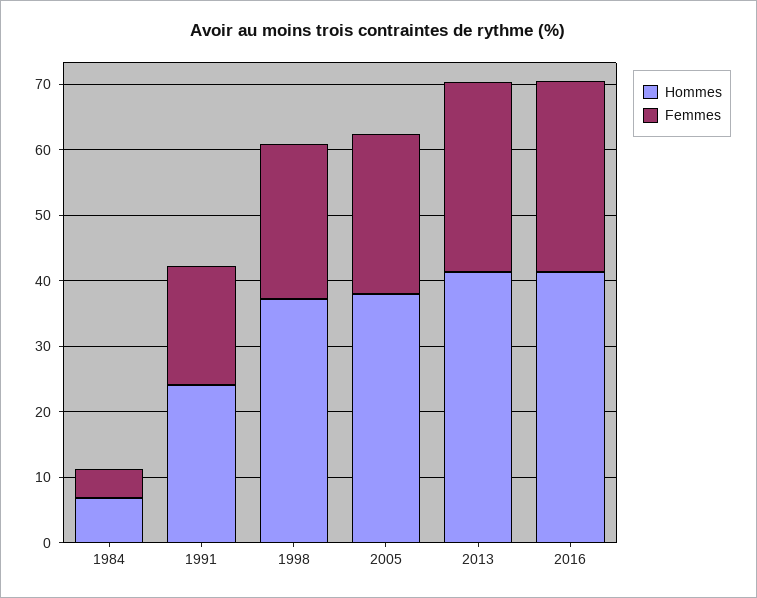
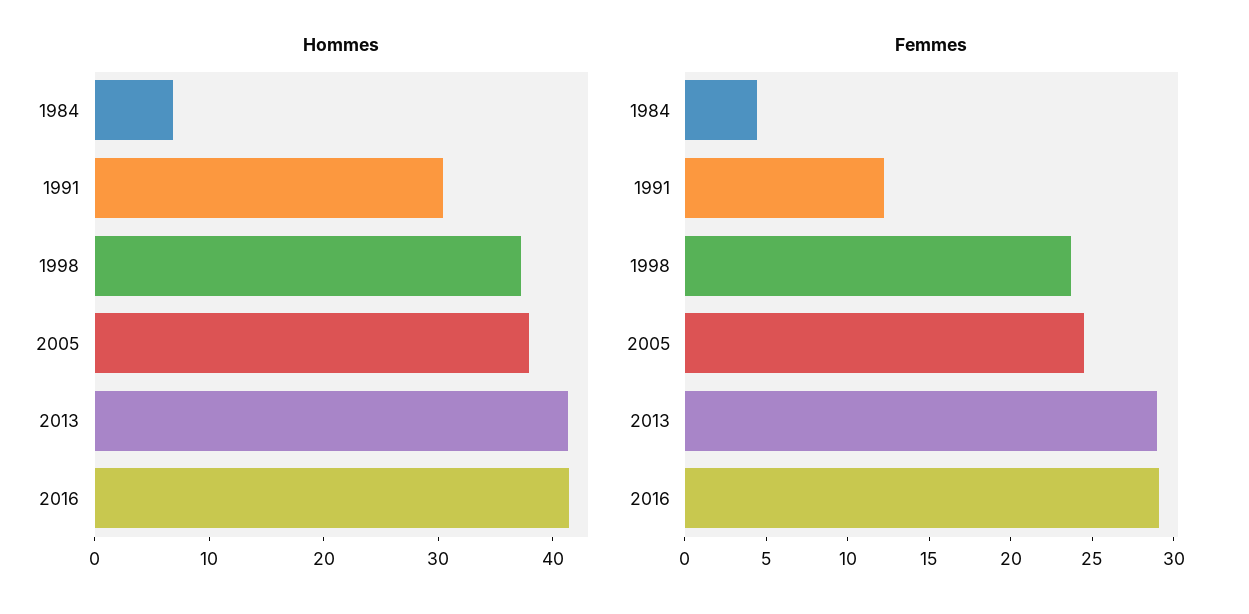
  {
    "Hommes": {
      "1984": 6,
-     "1991": 24,
+     "1991": 30,
      "1998": 38,
      "2005": 38,
      "2013": 42,
      "2016": 42
    },
    "Femmes": {
      "1984": 4,
-     "1991": 18,
+     "1991": 12,
      "1998": 24,
      "2005": 25,
      "2013": 29,
      "2016": 29
    }
  }

